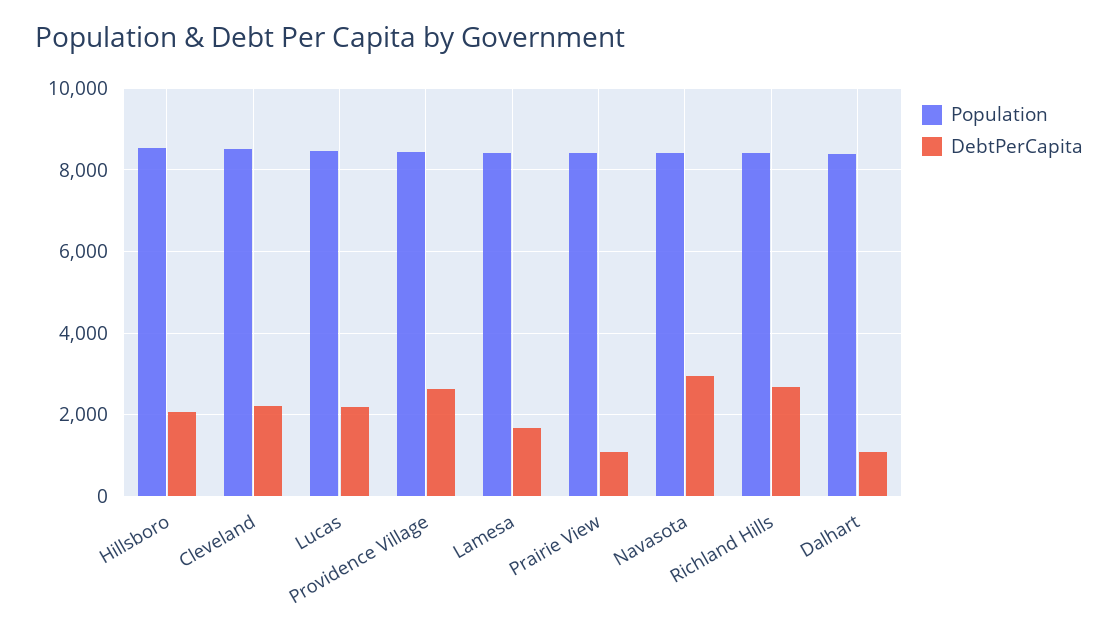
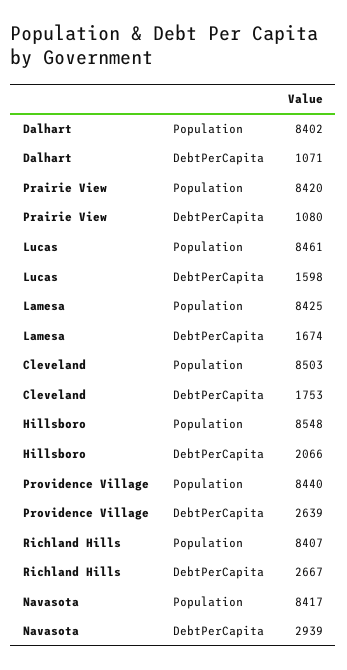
  {
    "Population": {
      "Hillsboro": 8548,
      "Cleveland": 8503,
      "Lucas": 8461,
      "Providence Village": 8440,
      "Lamesa": 8425,
      "Prairie View": 8420,
      "Navasota": 8417,
      "Richland Hills": 8407,
      "Dalhart": 8402
    },
    "DebtPerCapita": {
      "Hillsboro": 2066,
-     "Cleveland": 2200,
+     "Cleveland": 1753,
-     "Lucas": 2200,
+     "Lucas": 1598,
      "Providence Village": 2639,
      "Lamesa": 1674,
      "Prairie View": 1080,
      "Navasota": 2939,
      "Richland Hills": 2667,
      "Dalhart": 1071
    }
  }

